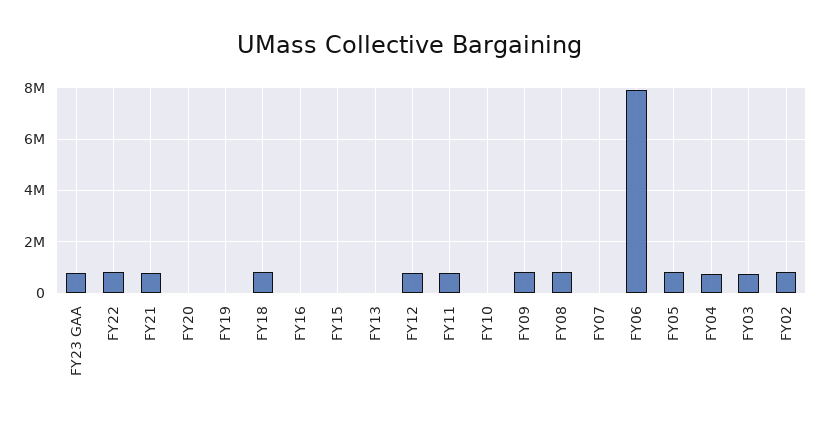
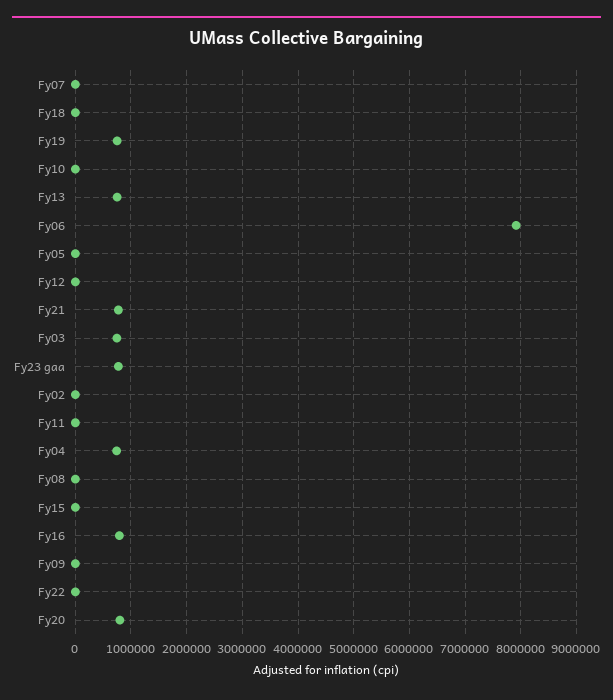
  {
    "FY23 GAA": 800000,
-   "FY22": 750000,
+   "FY22": 0,
    "FY21": 800000,
-   "FY20": 0,
+   "FY20": 800000,
-   "FY19": 0,
+   "FY19": 800000,
-   "FY18": 750000,
+   "FY18": 0,
-   "FY16": 0,
+   "FY16": 800000,
    "FY15": 0,
-   "FY13": 0,
+   "FY13": 800000,
-   "FY12": 750000,
+   "FY12": 0,
-   "FY11": 750000,
+   "FY11": 0,
    "FY10": 0,
-   "FY09": 750000,
+   "FY09": 0,
-   "FY08": 750000,
+   "FY08": 0,
    "FY07": 0,
    "FY06": 8000000,
-   "FY05": 750000,
+   "FY05": 0,
    "FY04": 800000,
    "FY03": 800000,
-   "FY02": 750000
+   "FY02": 0
  }

